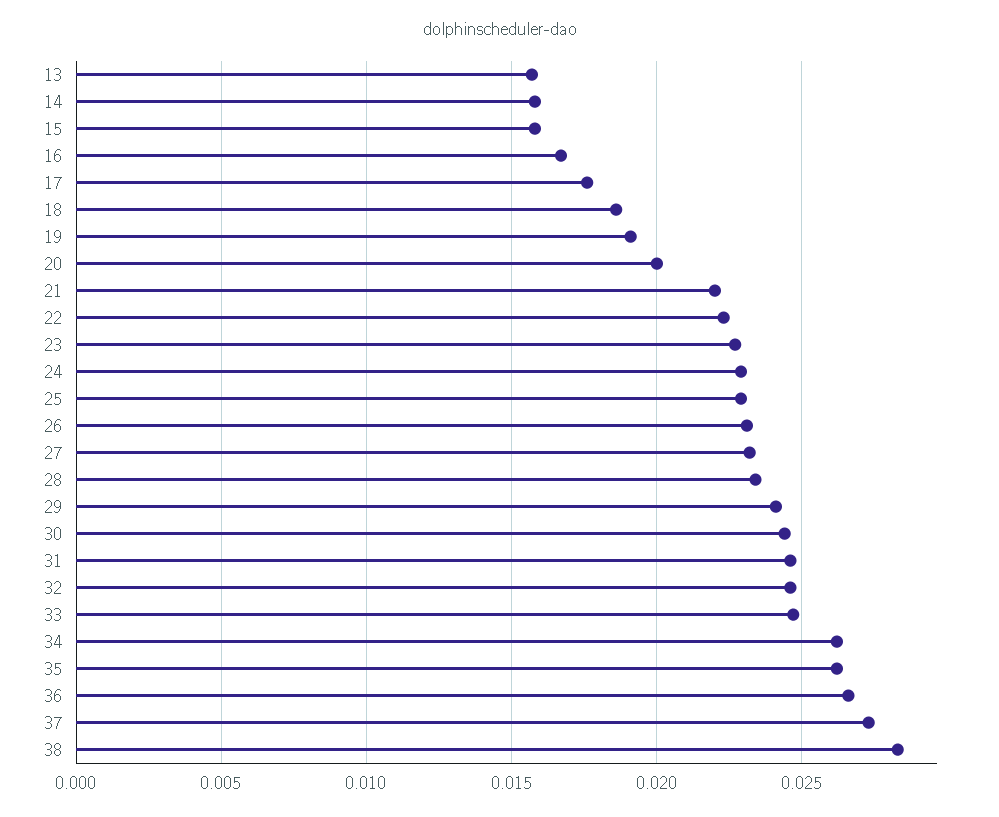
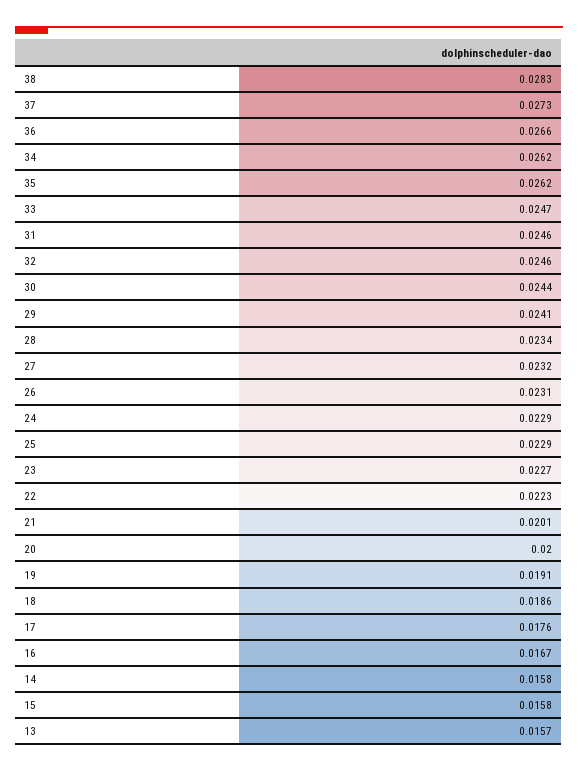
  {
    "13": 0.0157,
    "14": 0.0158,
    "15": 0.0158,
    "16": 0.0167,
    "17": 0.0176,
    "18": 0.0186,
    "19": 0.0191,
    "20": 0.02,
-   "21": 0.022,
+   "21": 0.0201,
    "22": 0.0223,
    "23": 0.0227,
    "24": 0.0229,
    "25": 0.0229,
    "26": 0.0231,
    "27": 0.0232,
    "28": 0.0234,
    "29": 0.0241,
    "30": 0.0244,
    "31": 0.0246,
    "32": 0.0246,
    "33": 0.0247,
    "34": 0.0262,
    "35": 0.0262,
    "36": 0.0266,
    "37": 0.0273,
    "38": 0.0283
  }

